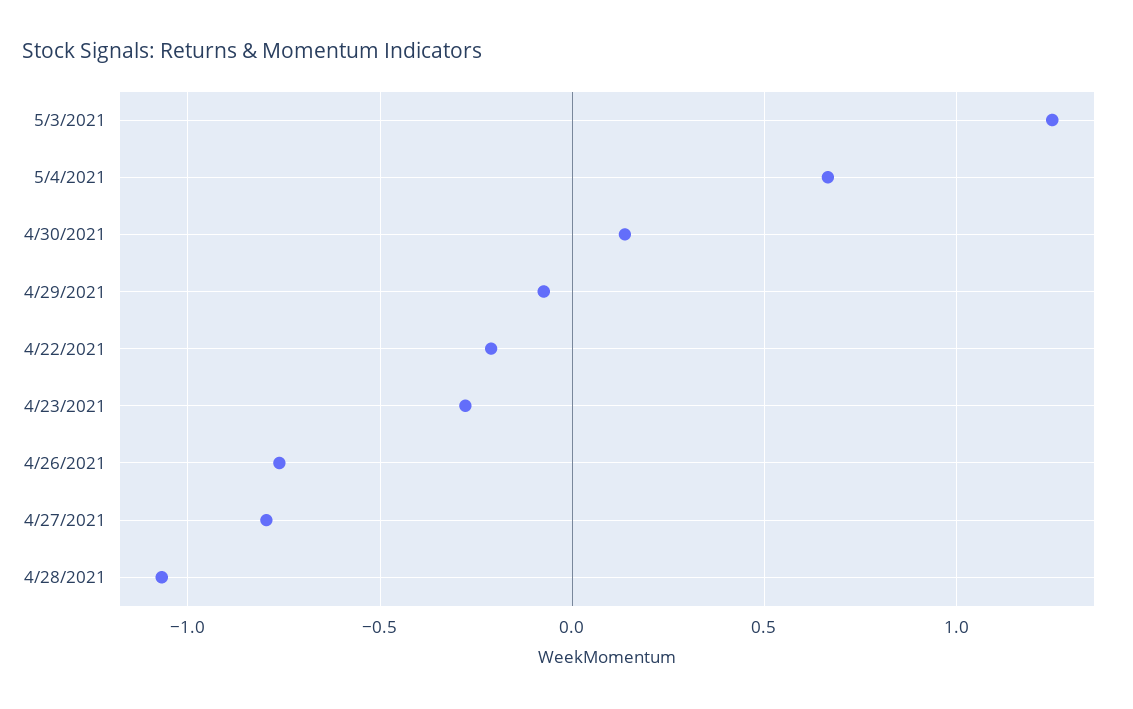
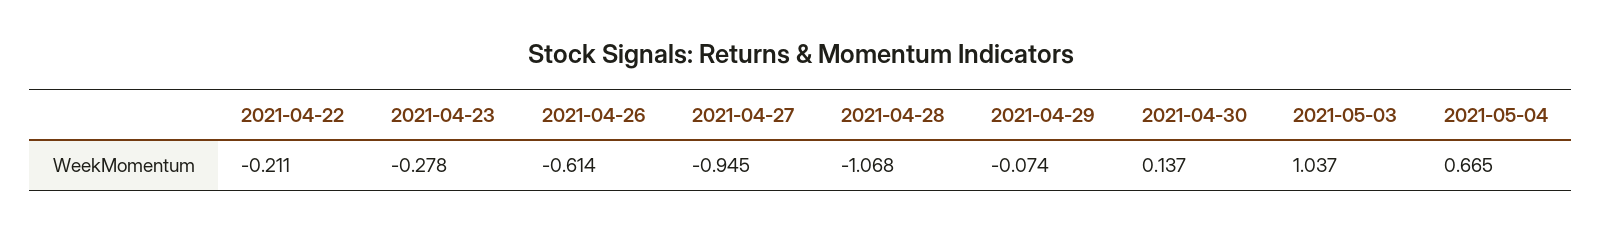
  {
-   "5/3/2021": 1.25,
+   "5/3/2021": 1.037,
    "5/4/2021": 0.665,
    "4/30/2021": 0.137,
    "4/29/2021": -0.074,
    "4/22/2021": -0.211,
    "4/23/2021": -0.278,
-   "4/26/2021": -0.75,
+   "4/26/2021": -0.614,
-   "4/27/2021": -0.8,
+   "4/27/2021": -0.945,
    "4/28/2021": -1.068
  }

